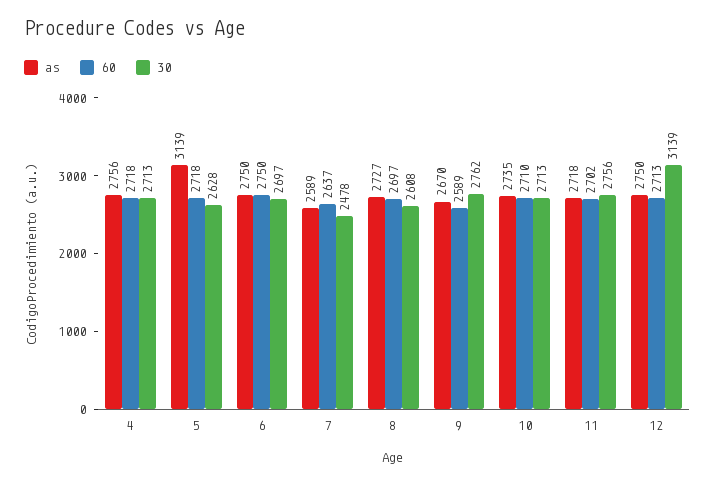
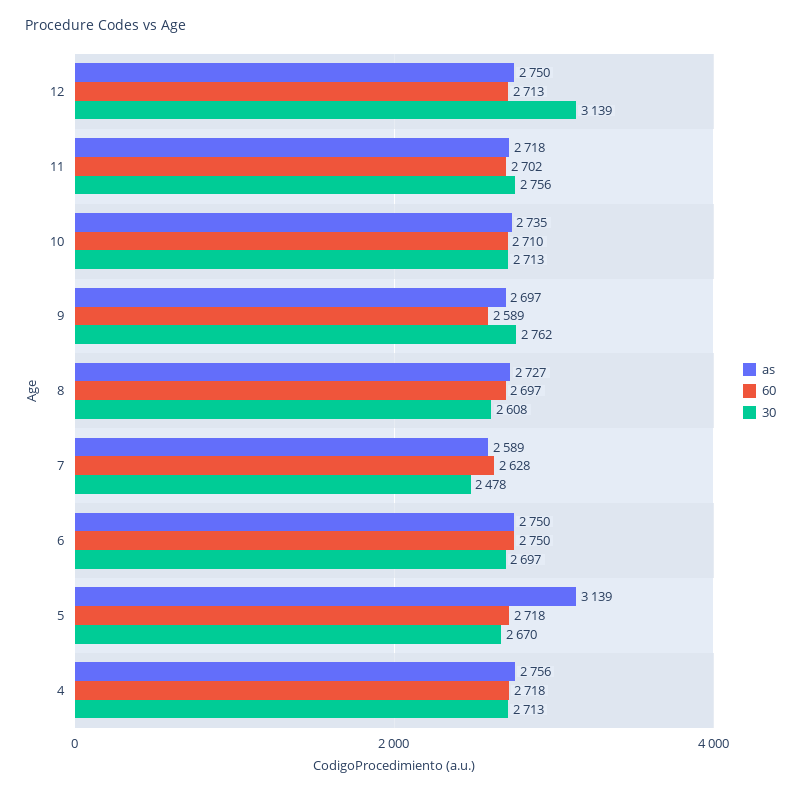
  {
    "as": {
      "4": 2756,
      "5": 3139,
      "6": 2750,
      "7": 2589,
      "8": 2727,
-     "9": 2670,
+     "9": 2697,
      "10": 2735,
      "11": 2718,
      "12": 2750
    },
    "60": {
      "4": 2718,
      "5": 2718,
      "6": 2750,
-     "7": 2637,
+     "7": 2628,
      "8": 2697,
      "9": 2589,
      "10": 2710,
      "11": 2702,
      "12": 2713
    },
    "30": {
      "4": 2713,
-     "5": 2628,
+     "5": 2670,
      "6": 2697,
      "7": 2478,
      "8": 2608,
      "9": 2762,
      "10": 2713,
      "11": 2756,
      "12": 3139
    }
  }

